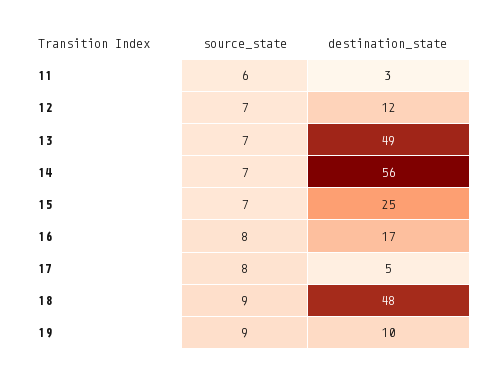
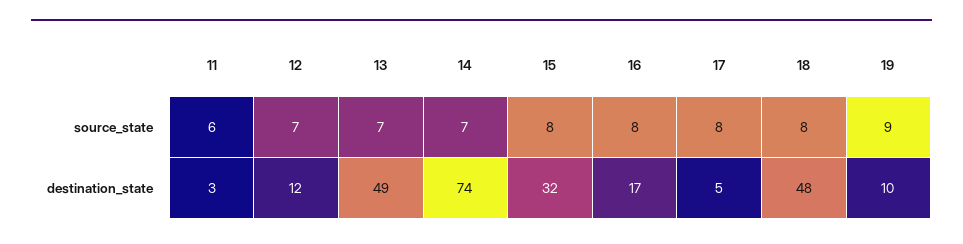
  {
    "source_state": {
      "11": 6,
      "12": 7,
      "13": 7,
      "14": 7,
-     "15": 7,
+     "15": 8,
      "16": 8,
      "17": 8,
-     "18": 9,
+     "18": 8,
      "19": 9
    },
    "destination_state": {
      "11": 3,
      "12": 12,
      "13": 49,
-     "14": 56,
+     "14": 74,
-     "15": 25,
+     "15": 32,
      "16": 17,
      "17": 5,
      "18": 48,
      "19": 10
    }
  }

